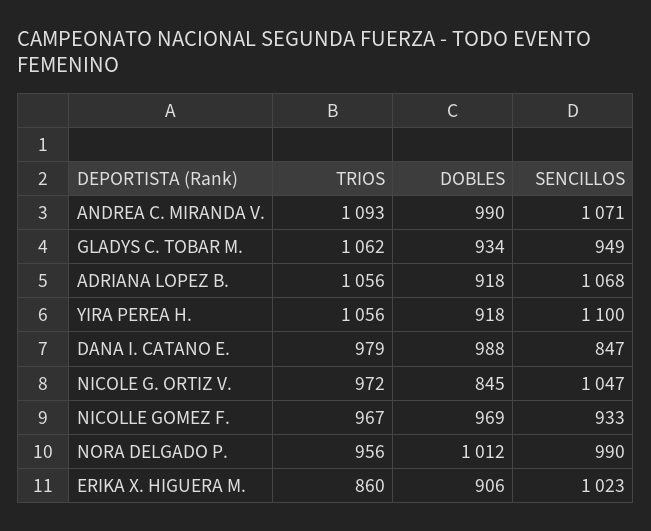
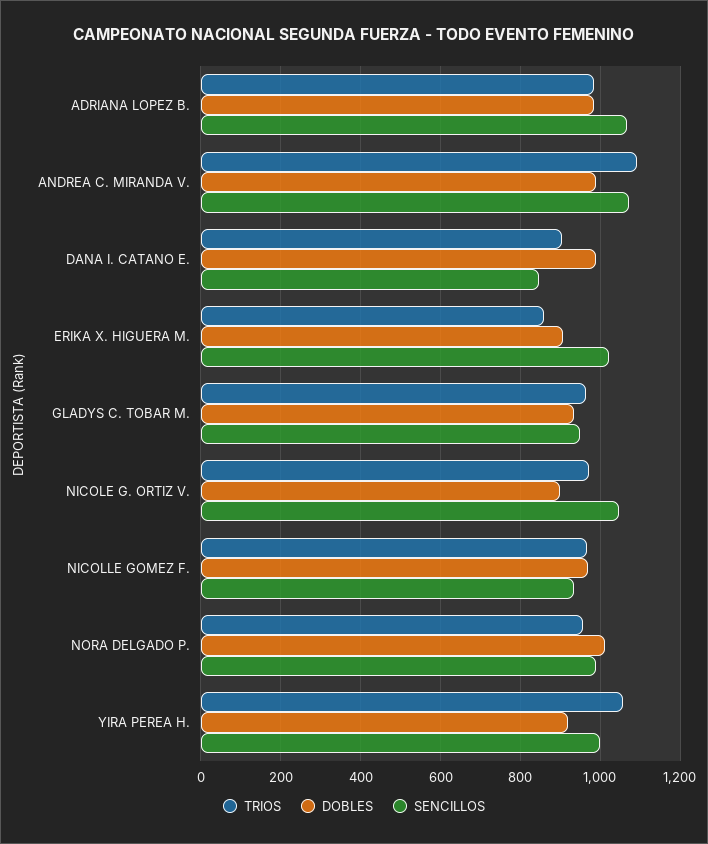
  {
    "TRIOS": {
      "ANDREA C. MIRANDA V.": 1093,
-     "GLADYS C. TOBAR M.": 1062,
+     "GLADYS C. TOBAR M.": 960,
-     "ADRIANA LOPEZ B.": 1056,
+     "ADRIANA LOPEZ B.": 980,
      "YIRA PEREA H.": 1056,
-     "DANA I. CATANO E.": 979,
+     "DANA I. CATANO E.": 900,
      "NICOLE G. ORTIZ V.": 972,
      "NICOLLE GOMEZ F.": 967,
      "NORA DELGADO P.": 956,
      "ERIKA X. HIGUERA M.": 860
    },
    "DOBLES": {
      "ANDREA C. MIRANDA V.": 990,
      "GLADYS C. TOBAR M.": 934,
-     "ADRIANA LOPEZ B.": 918,
+     "ADRIANA LOPEZ B.": 980,
      "YIRA PEREA H.": 918,
      "DANA I. CATANO E.": 988,
-     "NICOLE G. ORTIZ V.": 845,
+     "NICOLE G. ORTIZ V.": 900,
      "NICOLLE GOMEZ F.": 969,
      "NORA DELGADO P.": 1012,
      "ERIKA X. HIGUERA M.": 906
    },
    "SENCILLOS": {
      "ANDREA C. MIRANDA V.": 1071,
      "GLADYS C. TOBAR M.": 949,
      "ADRIANA LOPEZ B.": 1068,
-     "YIRA PEREA H.": 1100,
+     "YIRA PEREA H.": 1000,
      "DANA I. CATANO E.": 847,
      "NICOLE G. ORTIZ V.": 1047,
      "NICOLLE GOMEZ F.": 933,
      "NORA DELGADO P.": 990,
      "ERIKA X. HIGUERA M.": 1023
    }
  }

